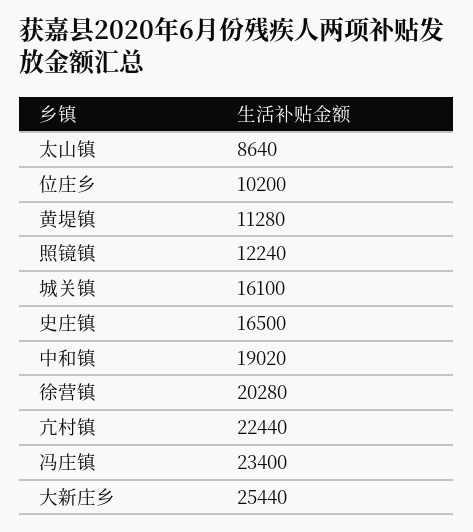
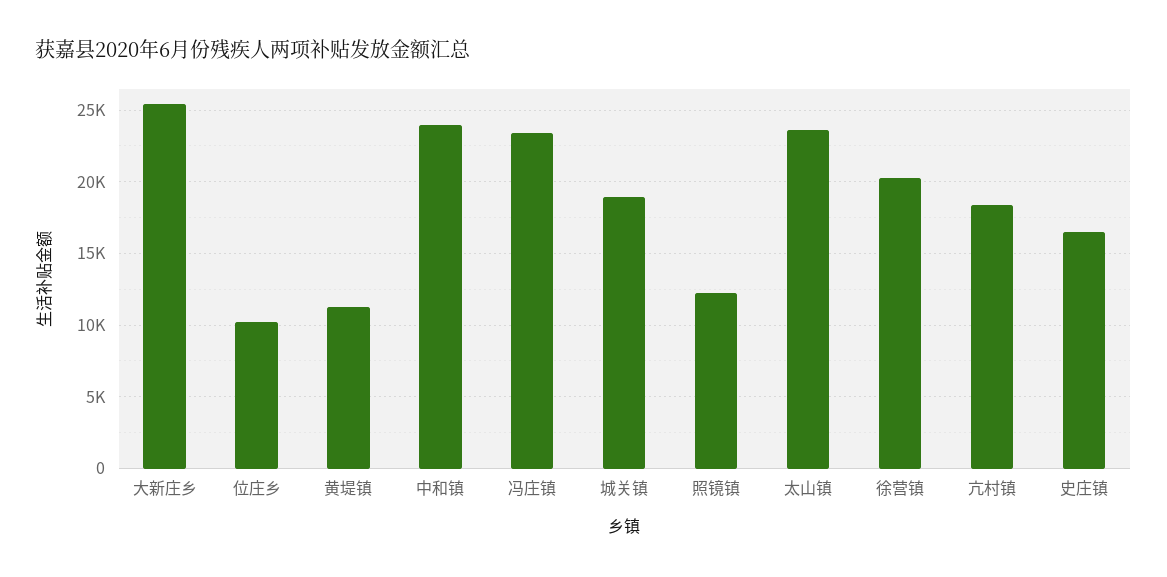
  {
-   "太山镇": 8640,
+   "太山镇": 23500,
    "位庄乡": 10200,
    "黄堤镇": 11280,
    "照镜镇": 12240,
-   "城关镇": 16100,
+   "城关镇": 19000,
    "史庄镇": 16500,
-   "中和镇": 19020,
+   "中和镇": 24000,
    "徐营镇": 20280,
-   "亢村镇": 22440,
+   "亢村镇": 18500,
    "冯庄镇": 23400,
    "大新庄乡": 25440
  }

